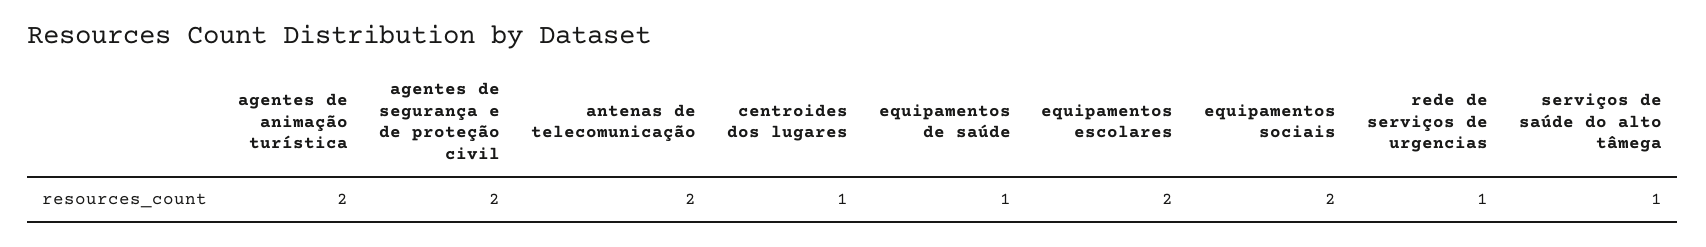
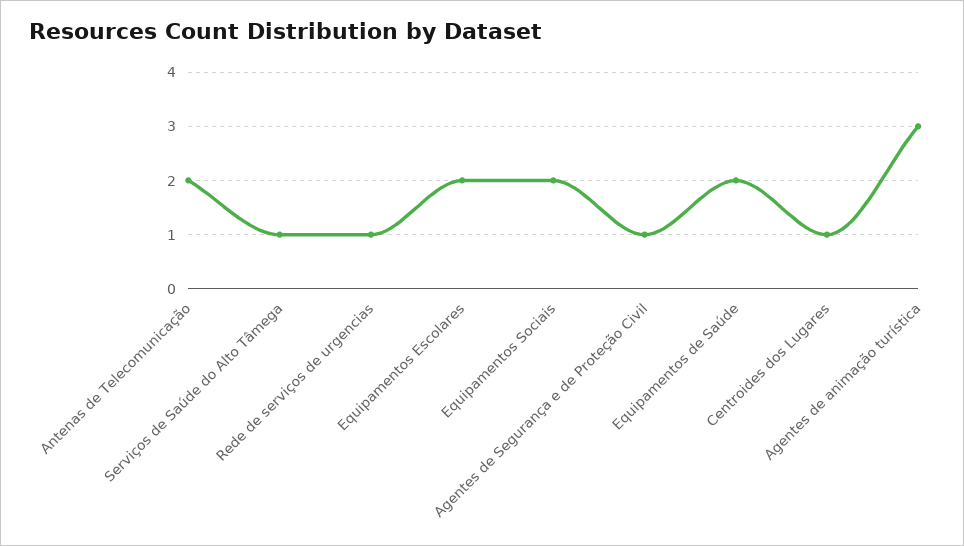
  {
-   "agentes de animação turística": 2,
+   "agentes de animação turística": 3,
-   "agentes de segurança e de proteção civil": 2,
+   "agentes de segurança e de proteção civil": 1,
    "antenas de telecomunicação": 2,
    "centroides dos lugares": 1,
-   "equipamentos de saúde": 1,
+   "equipamentos de saúde": 2,
    "equipamentos escolares": 2,
    "equipamentos sociais": 2,
    "rede de serviços de urgencias": 1,
    "serviços de saúde do alto tâmega": 1
  }

